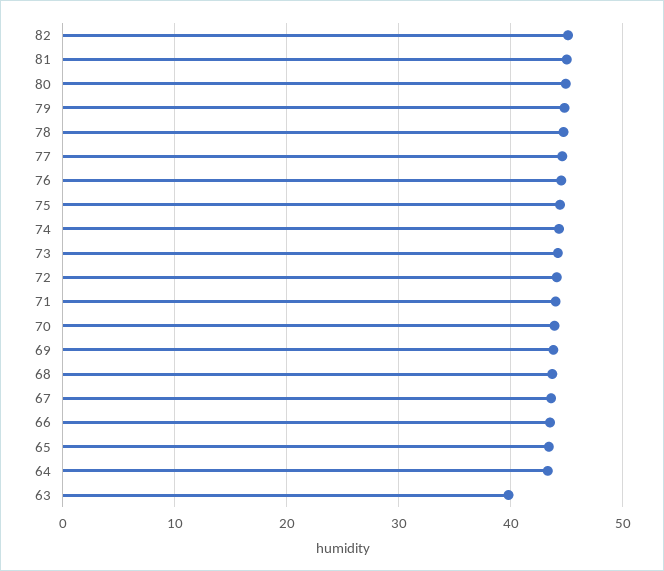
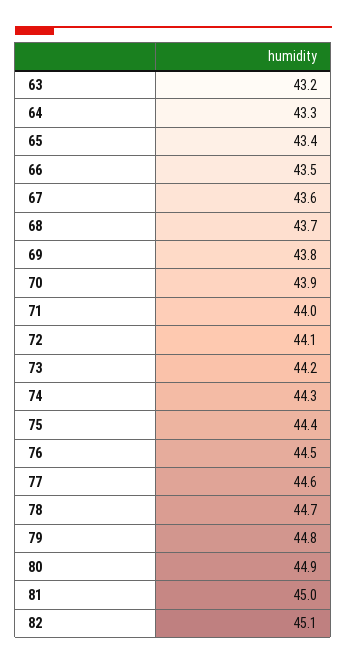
  {
    "82": 45.1,
    "81": 45,
    "80": 44.9,
    "79": 44.8,
    "78": 44.7,
    "77": 44.6,
    "76": 44.5,
    "75": 44.4,
    "74": 44.3,
    "73": 44.2,
    "72": 44.1,
    "71": 44,
    "70": 43.9,
    "69": 43.8,
    "68": 43.7,
    "67": 43.6,
    "66": 43.5,
    "65": 43.4,
    "64": 43.3,
-   "63": 40
+   "63": 43.2
  }

